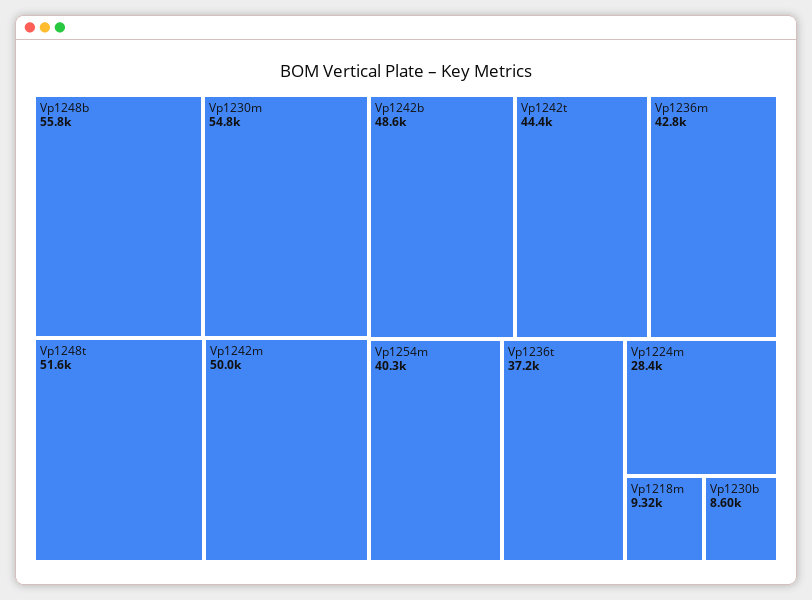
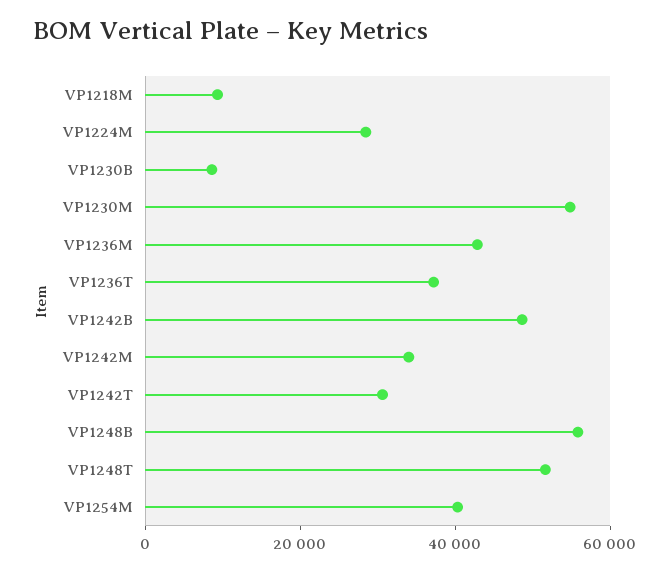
  {
    "Vp1248b": 55800,
    "Vp1230m": 54800,
    "Vp1248t": 51600,
-   "Vp1242m": 50000,
+   "Vp1242m": 35000,
    "Vp1242b": 48600,
-   "Vp1242t": 44400,
+   "Vp1242t": 30000,
    "Vp1236m": 42800,
    "Vp1254m": 40300,
    "Vp1236t": 37200,
    "Vp1224m": 28400,
    "Vp1218m": 9320,
    "Vp1230b": 8600
  }

